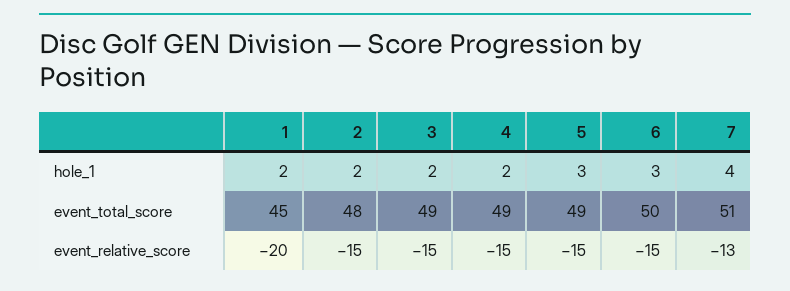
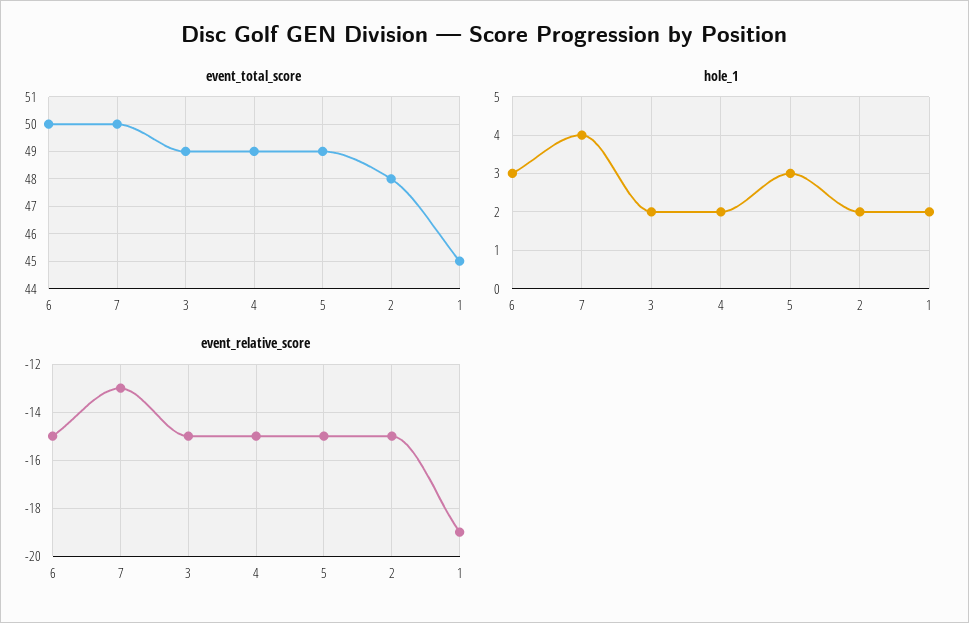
  {
    "hole_1": {
      "1": 2,
      "2": 2,
      "3": 2,
      "4": 2,
      "5": 3,
      "6": 3,
      "7": 4
    },
    "event_total_score": {
      "1": 45,
      "2": 48,
      "3": 49,
      "4": 49,
      "5": 49,
      "6": 50,
-     "7": 51
+     "7": 50
    },
    "event_relative_score": {
-     "1": -20,
+     "1": -19,
      "2": -15,
      "3": -15,
      "4": -15,
      "5": -15,
      "6": -15,
      "7": -13
    }
  }

